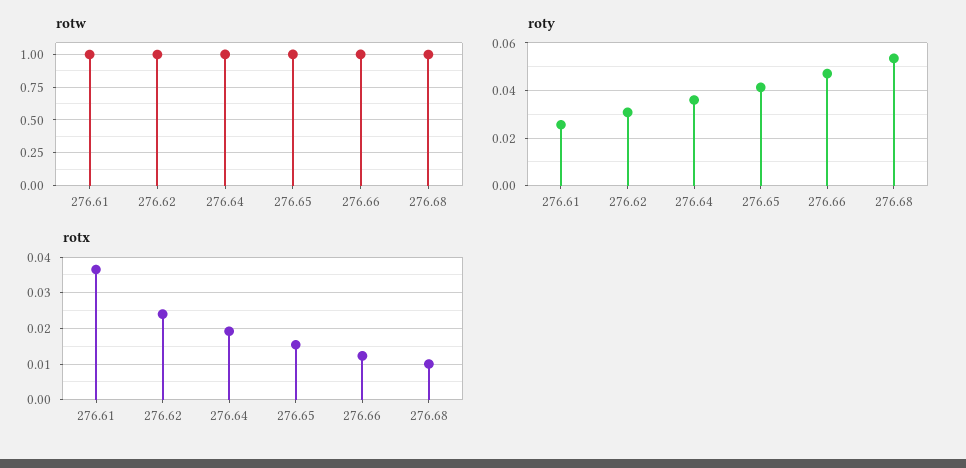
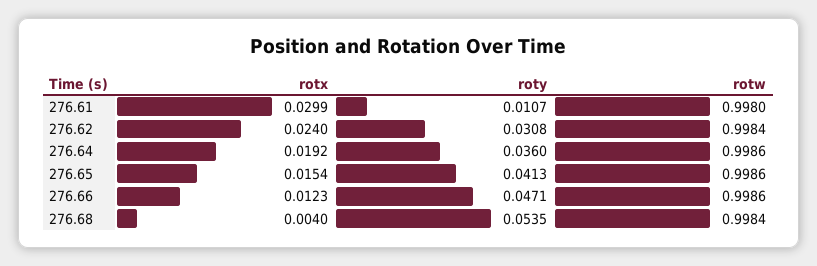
  {
    "rotw": {
      "276.61": 0.998,
      "276.62": 0.9984,
      "276.64": 0.9986,
      "276.65": 0.9986,
      "276.66": 0.9986,
      "276.68": 0.9984
    },
    "roty": {
-     "276.61": 0.025,
+     "276.61": 0.0107,
      "276.62": 0.0308,
      "276.64": 0.036,
      "276.65": 0.0413,
      "276.66": 0.0471,
      "276.68": 0.0535
    },
    "rotx": {
-     "276.61": 0.036,
+     "276.61": 0.0299,
      "276.62": 0.024,
      "276.64": 0.0192,
      "276.65": 0.0154,
      "276.66": 0.0123,
-     "276.68": 0.01
+     "276.68": 0.004
    }
  }

